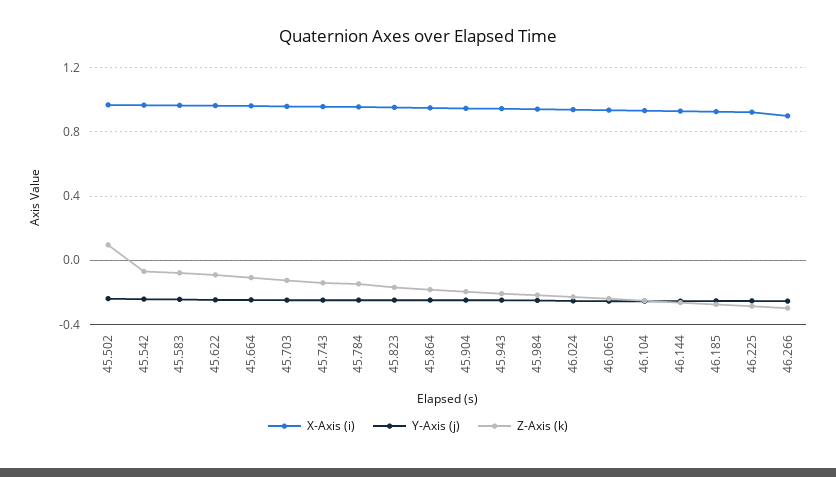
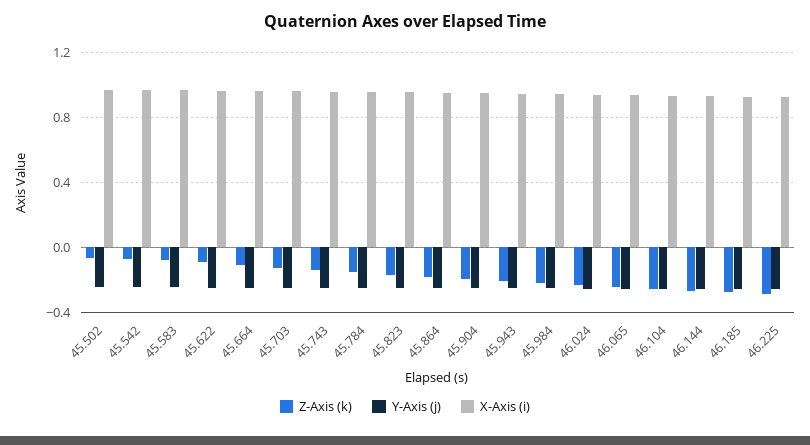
  {
    "X-Axis (i)": {
      "45.502": 0.95,
      "45.542": 0.95,
      "45.583": 0.95,
      "45.622": 0.95,
      "45.664": 0.95,
      "45.703": 0.95,
      "45.743": 0.95,
      "45.784": 0.95,
      "45.823": 0.95,
      "45.864": 0.95,
      "45.904": 0.95,
      "45.943": 0.95,
      "45.984": 0.95,
      "46.024": 0.95,
      "46.065": 0.95,
      "46.104": 0.95,
      "46.144": 0.95,
      "46.185": 0.95,
-     "46.225": 0.9,
+     "46.225": 0.9
-     "46.266": 0.9
    },
    "Y-Axis (j)": {
      "45.502": -0.25,
      "45.542": -0.25,
      "45.583": -0.25,
      "45.622": -0.25,
      "45.664": -0.25,
      "45.703": -0.25,
      "45.743": -0.25,
      "45.784": -0.25,
      "45.823": -0.25,
      "45.864": -0.25,
      "45.904": -0.25,
      "45.943": -0.25,
      "45.984": -0.25,
      "46.024": -0.25,
      "46.065": -0.25,
      "46.104": -0.25,
      "46.144": -0.25,
      "46.185": -0.25,
-     "46.225": -0.25,
+     "46.225": -0.25
-     "46.266": -0.25
    },
    "Z-Axis (k)": {
-     "45.502": 0.1,
+     "45.502": -0.05,
      "45.542": -0.05,
      "45.583": -0.1,
      "45.622": -0.1,
      "45.664": -0.1,
      "45.703": -0.15,
      "45.743": -0.15,
      "45.784": -0.15,
      "45.823": -0.15,
      "45.864": -0.2,
      "45.904": -0.2,
      "45.943": -0.2,
      "45.984": -0.2,
      "46.024": -0.25,
      "46.065": -0.25,
      "46.104": -0.25,
      "46.144": -0.25,
      "46.185": -0.3,
-     "46.225": -0.3,
+     "46.225": -0.3
-     "46.266": -0.3
    }
  }

